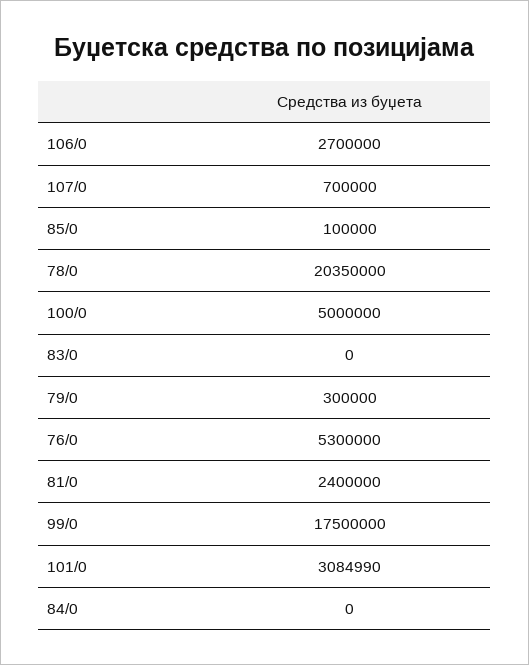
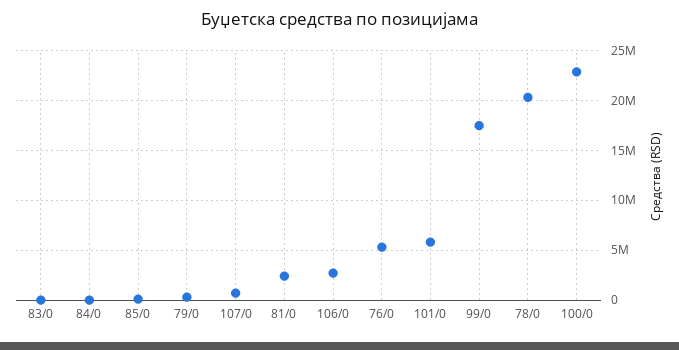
  {
    "106/0": 2700000,
    "107/0": 700000,
    "85/0": 100000,
    "78/0": 20350000,
-   "100/0": 5000000,
+   "100/0": 23000000,
    "83/0": 0,
    "79/0": 300000,
    "76/0": 5300000,
    "81/0": 2400000,
    "99/0": 17500000,
-   "101/0": 3084990,
+   "101/0": 6000000,
    "84/0": 0
  }

